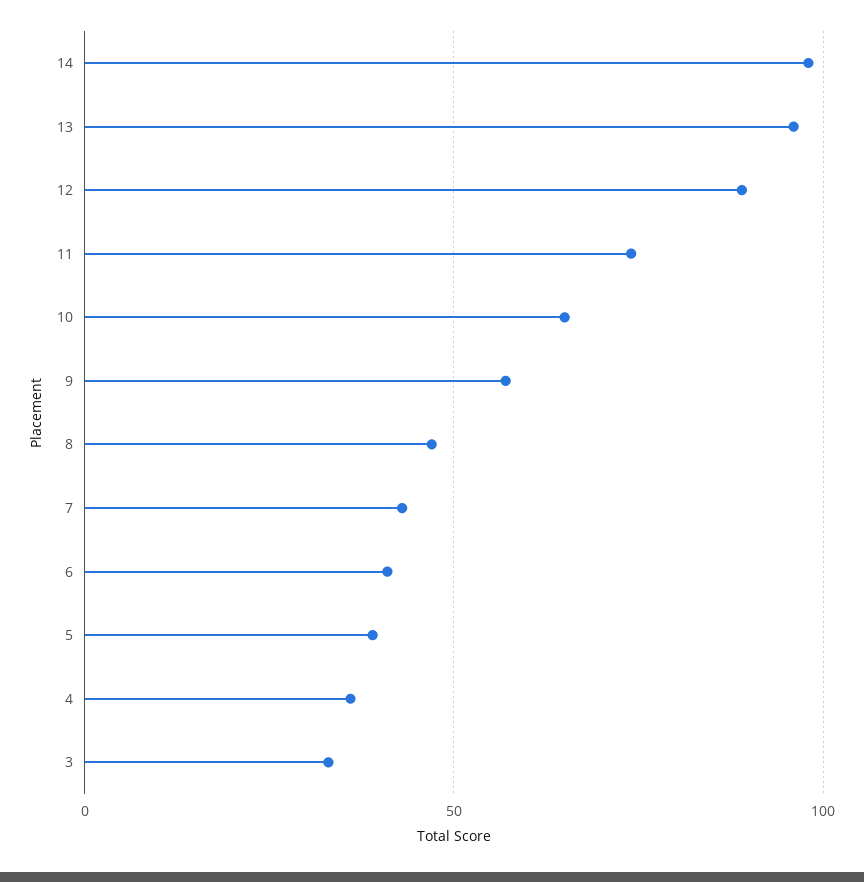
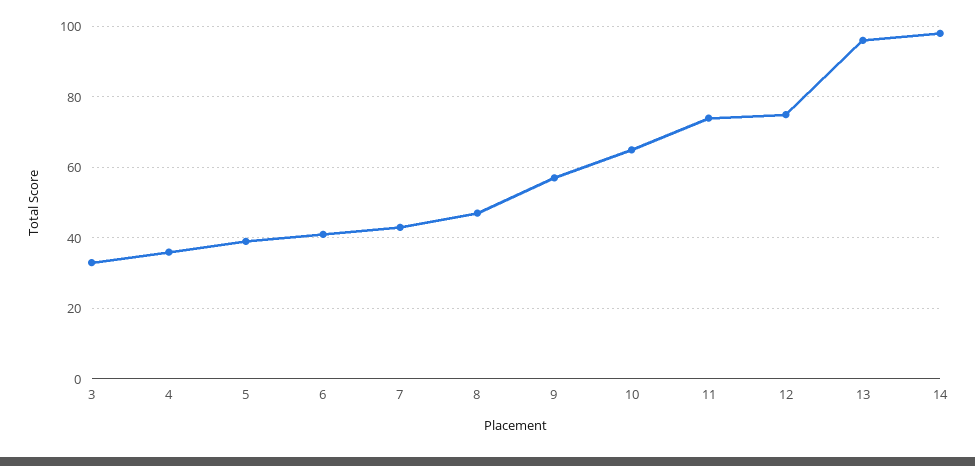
  {
    "14": 100,
    "13": 95,
-   "12": 90,
+   "12": 75,
    "11": 75,
    "10": 65,
    "9": 55,
    "8": 45,
    "7": 45,
    "6": 40,
    "5": 40,
    "4": 35,
    "3": 35
  }

